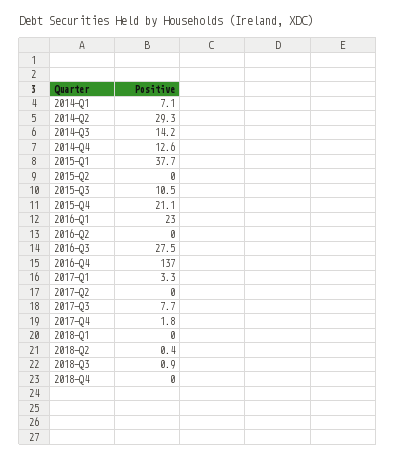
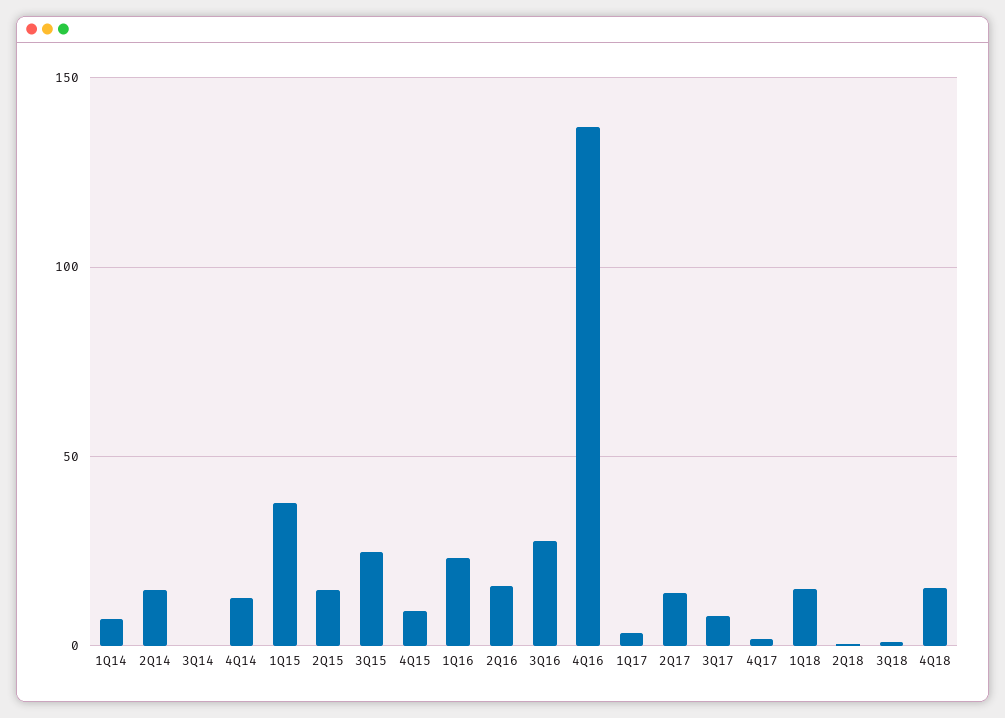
  {
    "2014-Q1": 7.1,
-   "2014-Q2": 29.3,
+   "2014-Q2": 15,
-   "2014-Q3": 14.2,
+   "2014-Q3": 0,
    "2014-Q4": 12.6,
    "2015-Q1": 37.7,
-   "2015-Q2": 0,
+   "2015-Q2": 15,
-   "2015-Q3": 10.5,
+   "2015-Q3": 25,
-   "2015-Q4": 21.1,
+   "2015-Q4": 10,
    "2016-Q1": 23,
-   "2016-Q2": 0,
+   "2016-Q2": 15,
    "2016-Q3": 27.5,
    "2016-Q4": 137,
    "2017-Q1": 3.3,
-   "2017-Q2": 0,
+   "2017-Q2": 15,
    "2017-Q3": 7.7,
    "2017-Q4": 1.8,
-   "2018-Q1": 0,
+   "2018-Q1": 15,
    "2018-Q2": 0.4,
    "2018-Q3": 0.9,
-   "2018-Q4": 0
+   "2018-Q4": 15
  }

